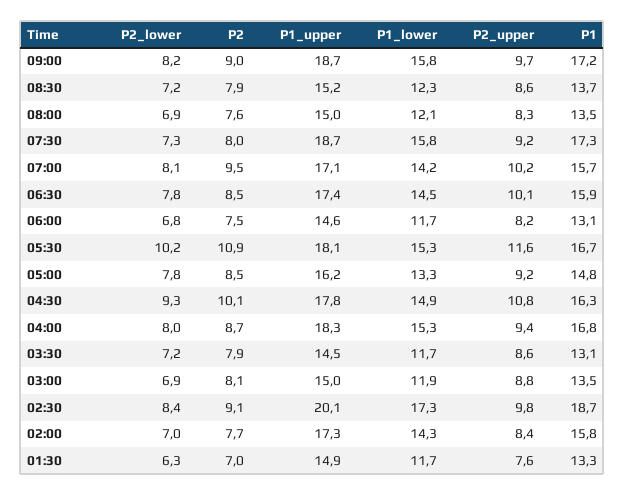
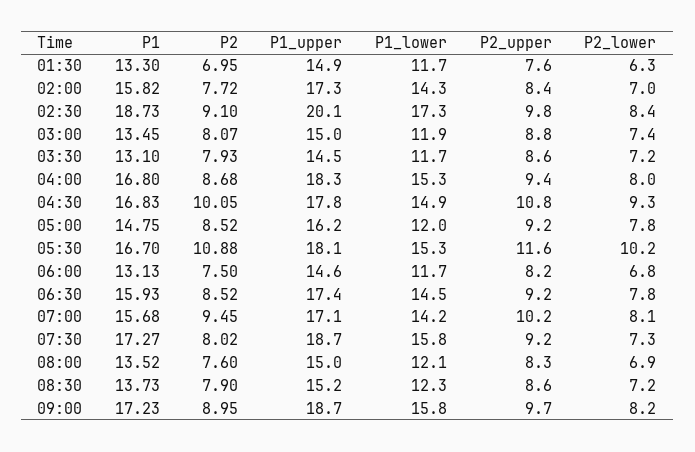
  {
    "P2_lower": {
      "09:00": 8.2,
      "08:30": 7.2,
      "08:00": 6.9,
      "07:30": 7.3,
      "07:00": 8.1,
      "06:30": 7.8,
      "06:00": 6.8,
      "05:30": 10.2,
      "05:00": 7.8,
      "04:30": 9.3,
      "04:00": 8,
      "03:30": 7.2,
-     "03:00": 6.9,
+     "03:00": 7.4,
      "02:30": 8.4,
      "02:00": 7,
      "01:30": 6.3
    },
    "P2": {
      "09:00": 8.95,
      "08:30": 7.9,
      "08:00": 7.6,
      "07:30": 8.02,
      "07:00": 9.45,
      "06:30": 8.52,
      "06:00": 7.5,
      "05:30": 10.88,
      "05:00": 8.52,
      "04:30": 10.05,
      "04:00": 8.68,
      "03:30": 7.93,
      "03:00": 8.07,
      "02:30": 9.1,
      "02:00": 7.72,
      "01:30": 6.95
    },
    "P1_upper": {
      "09:00": 18.7,
      "08:30": 15.2,
      "08:00": 15,
      "07:30": 18.7,
      "07:00": 17.1,
      "06:30": 17.4,
      "06:00": 14.6,
      "05:30": 18.1,
      "05:00": 16.2,
      "04:30": 17.8,
      "04:00": 18.3,
      "03:30": 14.5,
      "03:00": 15,
      "02:30": 20.1,
      "02:00": 17.3,
      "01:30": 14.9
    },
    "P1_lower": {
      "09:00": 15.8,
      "08:30": 12.3,
      "08:00": 12.1,
      "07:30": 15.8,
      "07:00": 14.2,
      "06:30": 14.5,
      "06:00": 11.7,
      "05:30": 15.3,
-     "05:00": 13.3,
+     "05:00": 12,
      "04:30": 14.9,
      "04:00": 15.3,
      "03:30": 11.7,
      "03:00": 11.9,
      "02:30": 17.3,
      "02:00": 14.3,
      "01:30": 11.7
    },
    "P2_upper": {
      "09:00": 9.7,
      "08:30": 8.6,
      "08:00": 8.3,
      "07:30": 9.2,
      "07:00": 10.2,
-     "06:30": 10.1,
+     "06:30": 9.2,
      "06:00": 8.2,
      "05:30": 11.6,
      "05:00": 9.2,
      "04:30": 10.8,
      "04:00": 9.4,
      "03:30": 8.6,
      "03:00": 8.8,
      "02:30": 9.8,
      "02:00": 8.4,
      "01:30": 7.6
    },
    "P1": {
      "09:00": 17.23,
      "08:30": 13.73,
      "08:00": 13.52,
      "07:30": 17.27,
      "07:00": 15.68,
      "06:30": 15.93,
      "06:00": 13.13,
      "05:30": 16.7,
      "05:00": 14.75,
-     "04:30": 16.3,
+     "04:30": 16.83,
      "04:00": 16.8,
      "03:30": 13.1,
      "03:00": 13.45,
      "02:30": 18.73,
      "02:00": 15.82,
      "01:30": 13.3
    }
  }

